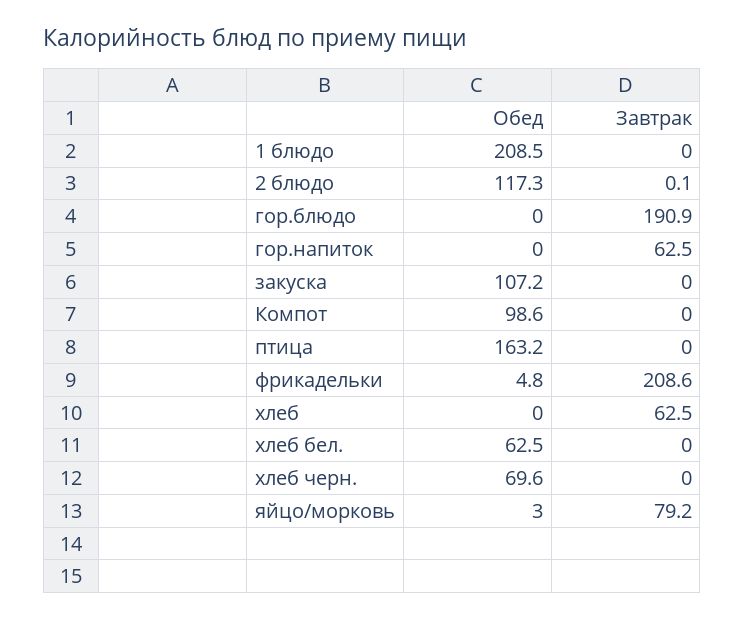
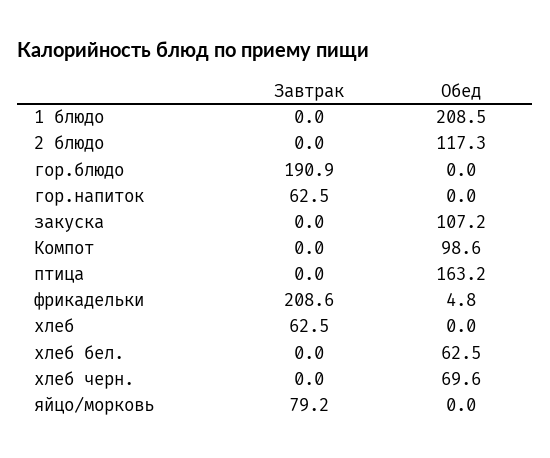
  {
    "Обед": {
      "1 блюдо": 208.5,
      "2 блюдо": 117.3,
      "гор.блюдо": 0,
      "гор.напиток": 0,
      "закуска": 107.2,
      "Компот": 98.6,
      "птица": 163.2,
      "фрикадельки": 4.8,
      "хлеб": 0,
      "хлеб бел.": 62.5,
      "хлеб черн.": 69.6,
-     "яйцо/морковь": 3
+     "яйцо/морковь": 0
    },
    "Завтрак": {
      "1 блюдо": 0,
-     "2 блюдо": 0.1,
+     "2 блюдо": 0,
      "гор.блюдо": 190.9,
      "гор.напиток": 62.5,
      "закуска": 0,
      "Компот": 0,
      "птица": 0,
      "фрикадельки": 208.6,
      "хлеб": 62.5,
      "хлеб бел.": 0,
      "хлеб черн.": 0,
      "яйцо/морковь": 79.2
    }
  }

